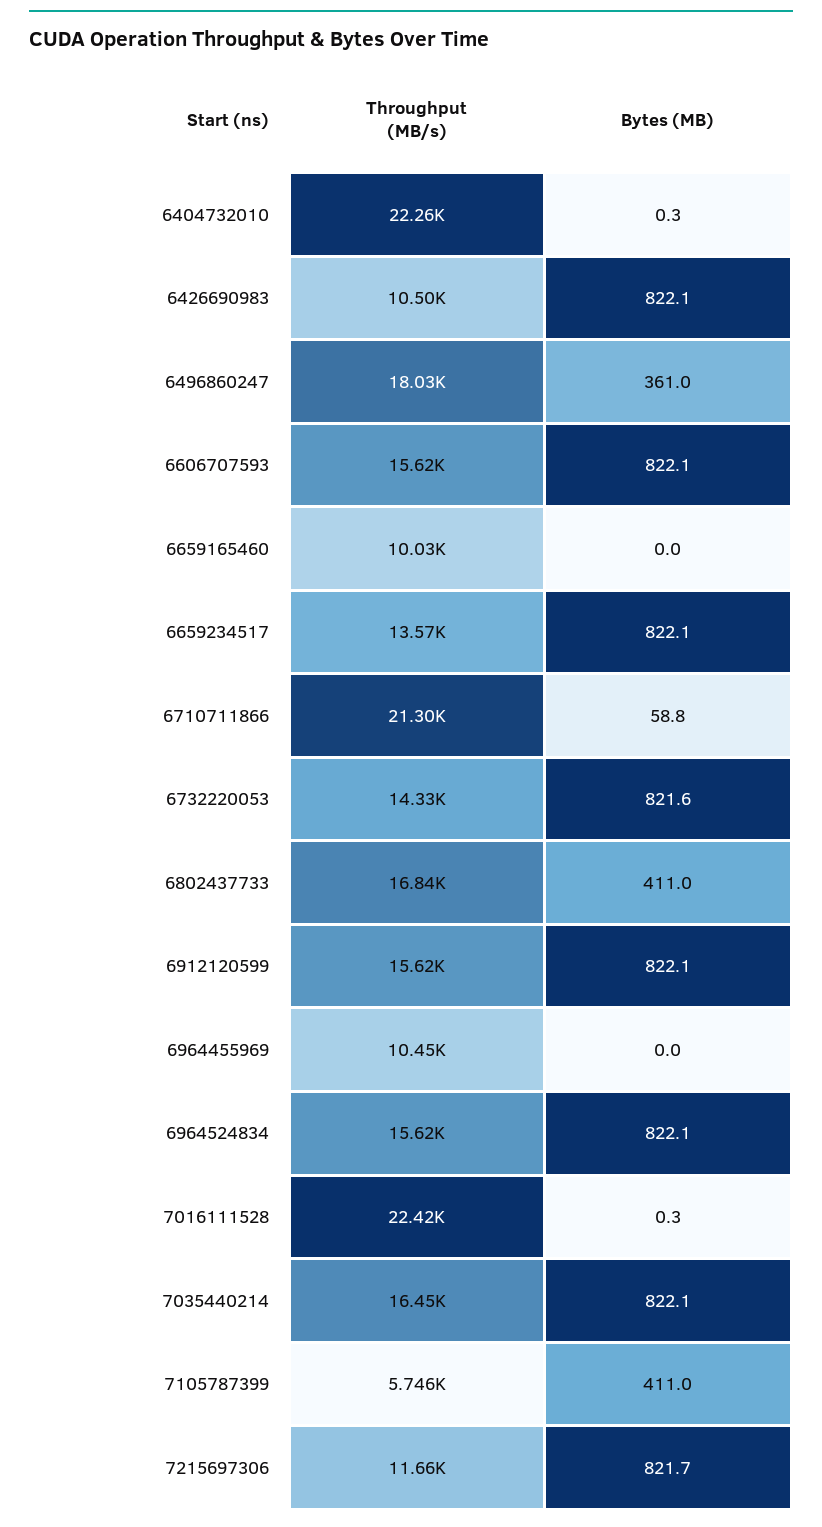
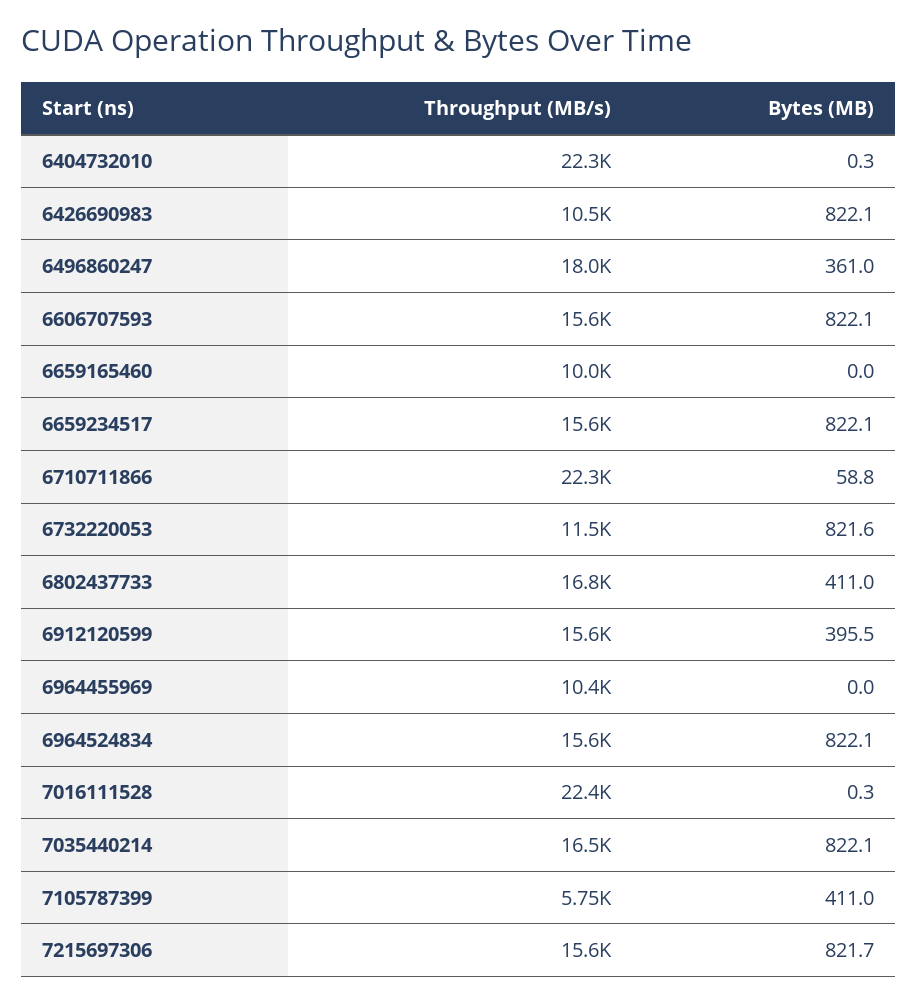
  {
    "Throughput (MB/s)": {
      "6404732010": 22260,
      "6426690983": 10500,
      "6496860247": 18030,
      "6606707593": 15620,
      "6659165460": 10030,
-     "6659234517": 13570,
+     "6659234517": 15600,
-     "6710711866": 21300,
+     "6710711866": 22300,
-     "6732220053": 14330,
+     "6732220053": 11500,
      "6802437733": 16840,
      "6912120599": 15620,
      "6964455969": 10450,
      "6964524834": 15620,
      "7016111528": 22420,
      "7035440214": 16450,
      "7105787399": 5746,
-     "7215697306": 11660
+     "7215697306": 15600
    },
    "Bytes (MB)": {
      "6404732010": 0.3,
      "6426690983": 822.1,
      "6496860247": 361,
      "6606707593": 822.1,
      "6659165460": 0,
      "6659234517": 822.1,
      "6710711866": 58.8,
      "6732220053": 821.6,
      "6802437733": 411,
-     "6912120599": 822.1,
+     "6912120599": 395.5,
      "6964455969": 0,
      "6964524834": 822.1,
      "7016111528": 0.3,
      "7035440214": 822.1,
      "7105787399": 411,
      "7215697306": 821.7
    }
  }

